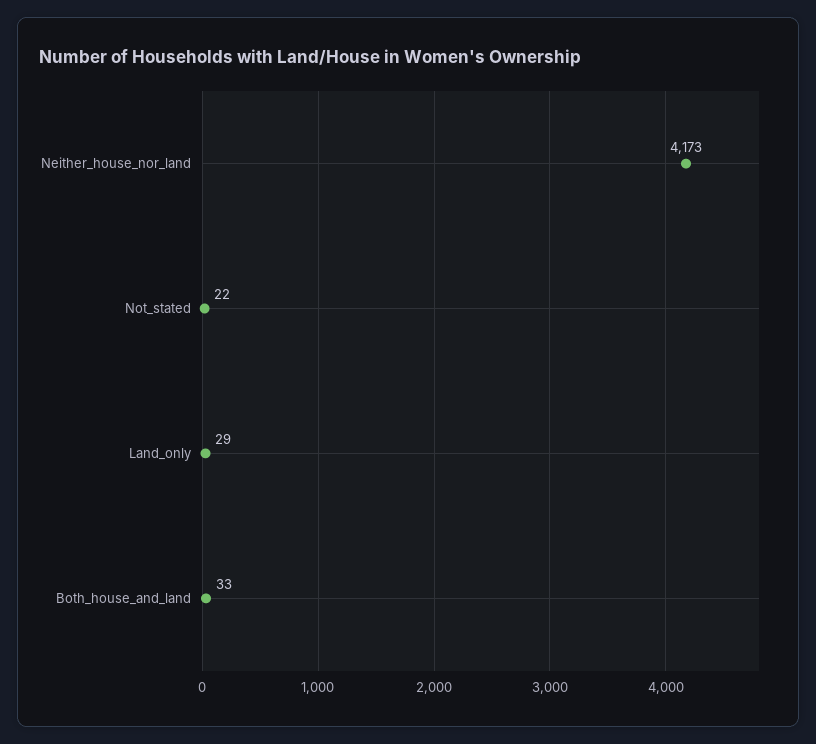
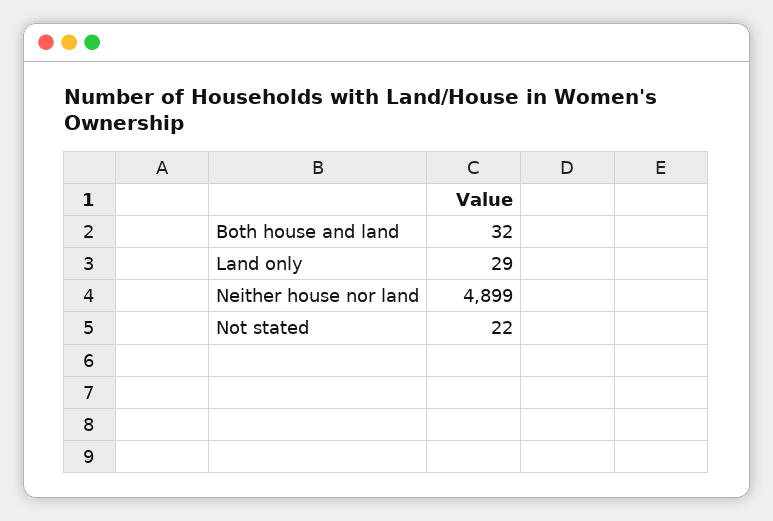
  {
-   "Neither_house_nor_land": 4173,
+   "Neither_house_nor_land": 4899,
    "Not_stated": 22,
    "Land_only": 29,
-   "Both_house_and_land": 33
+   "Both_house_and_land": 32
  }

